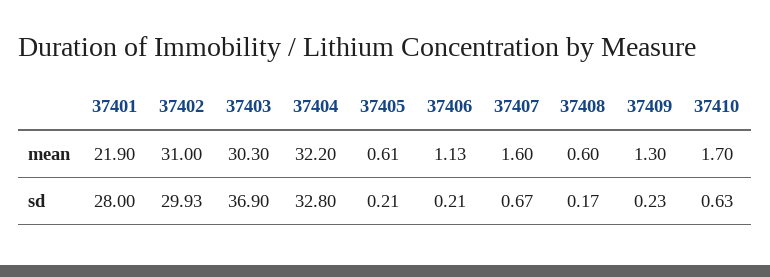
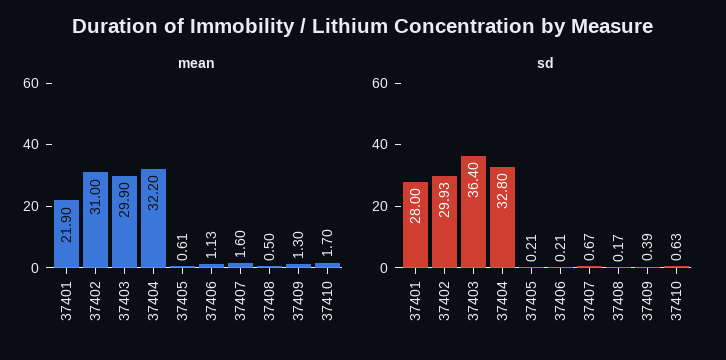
  {
    "mean": {
      "37401": 21.9,
      "37402": 31,
-     "37403": 30.3,
+     "37403": 29.9,
      "37404": 32.2,
      "37405": 0.61,
      "37406": 1.13,
      "37407": 1.6,
-     "37408": 0.6,
+     "37408": 0.5,
      "37409": 1.3,
      "37410": 1.7
    },
    "sd": {
      "37401": 28,
      "37402": 29.93,
-     "37403": 36.9,
+     "37403": 36.4,
      "37404": 32.8,
      "37405": 0.21,
      "37406": 0.21,
      "37407": 0.67,
      "37408": 0.17,
-     "37409": 0.23,
+     "37409": 0.39,
      "37410": 0.63
    }
  }

